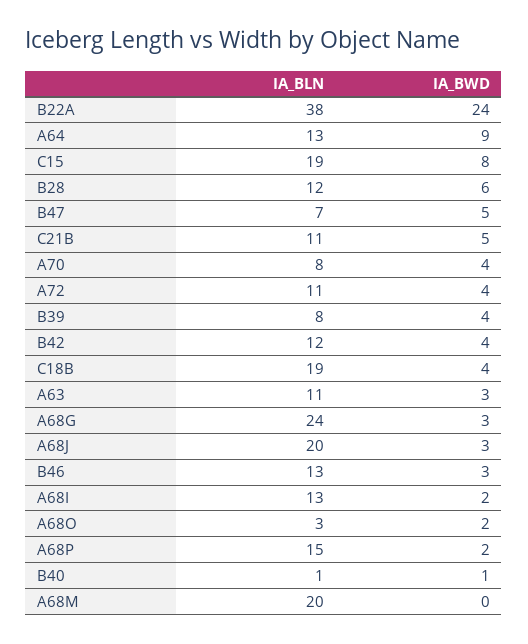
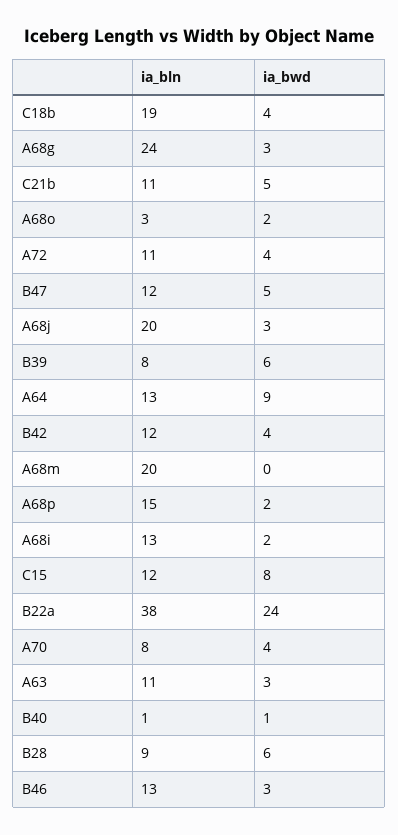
  {
    "IA_BLN": {
      "B22A": 38,
      "A64": 13,
-     "C15": 19,
+     "C15": 12,
-     "B28": 12,
+     "B28": 9,
-     "B47": 7,
+     "B47": 12,
      "C21B": 11,
      "A70": 8,
      "A72": 11,
      "B39": 8,
      "B42": 12,
      "C18B": 19,
      "A63": 11,
      "A68G": 24,
      "A68J": 20,
      "B46": 13,
      "A68I": 13,
      "A68O": 3,
      "A68P": 15,
      "B40": 1,
      "A68M": 20
    },
    "IA_BWD": {
      "B22A": 24,
      "A64": 9,
      "C15": 8,
      "B28": 6,
      "B47": 5,
      "C21B": 5,
      "A70": 4,
      "A72": 4,
-     "B39": 4,
+     "B39": 6,
      "B42": 4,
      "C18B": 4,
      "A63": 3,
      "A68G": 3,
      "A68J": 3,
      "B46": 3,
      "A68I": 2,
      "A68O": 2,
      "A68P": 2,
      "B40": 1,
      "A68M": 0
    }
  }

